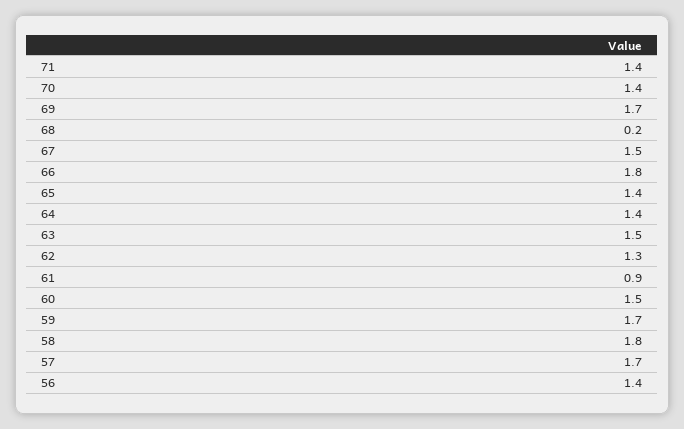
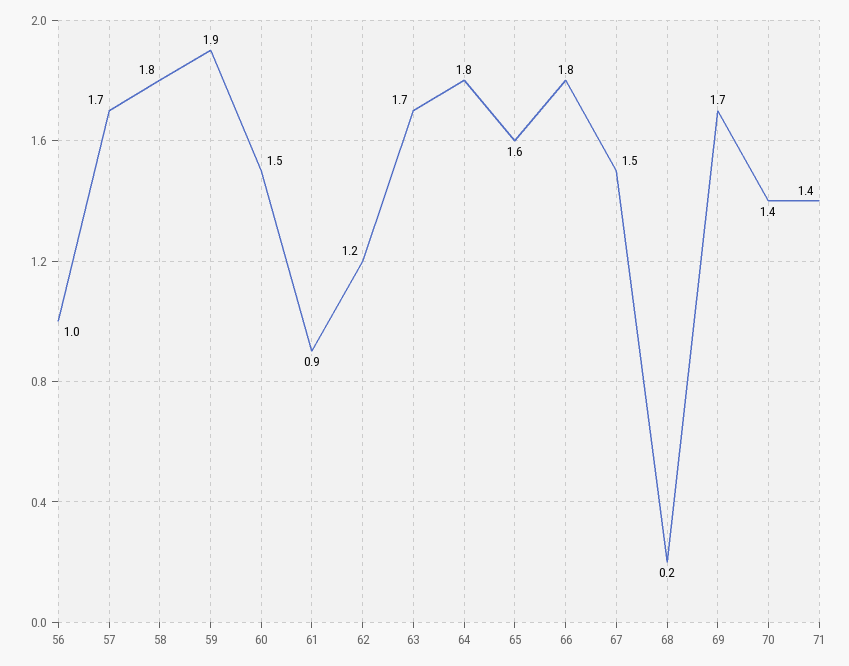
  {
    "71": 1.4,
    "70": 1.4,
    "69": 1.7,
    "68": 0.2,
    "67": 1.5,
    "66": 1.8,
-   "65": 1.4,
+   "65": 1.6,
-   "64": 1.4,
+   "64": 1.8,
-   "63": 1.5,
+   "63": 1.7,
-   "62": 1.3,
+   "62": 1.2,
    "61": 0.9,
    "60": 1.5,
-   "59": 1.7,
+   "59": 1.9,
    "58": 1.8,
    "57": 1.7,
-   "56": 1.4
+   "56": 1
  }

